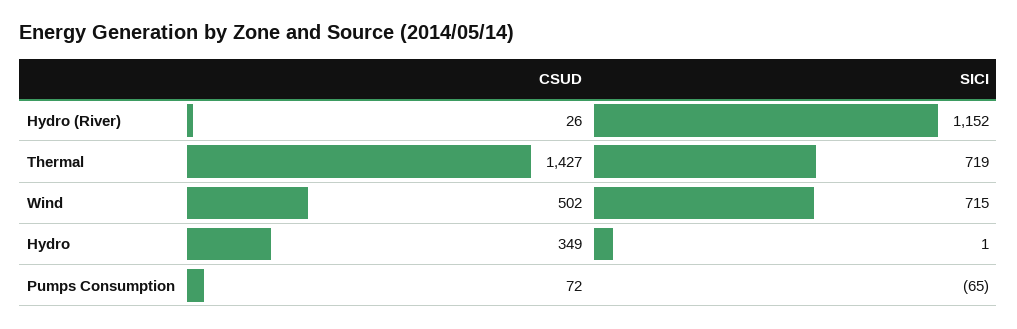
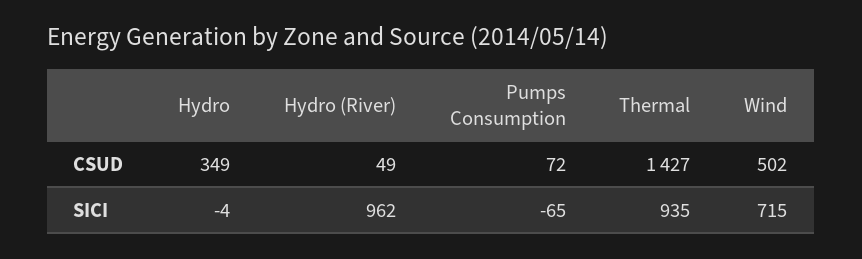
  {
    "CSUD": {
-     "Hydro (River)": 26,
+     "Hydro (River)": 49,
      "Thermal": 1427,
      "Wind": 502,
      "Hydro": 349,
      "Pumps Consumption": 72
    },
    "SICI": {
-     "Hydro (River)": 1152,
+     "Hydro (River)": 962,
-     "Thermal": 719,
+     "Thermal": 935,
      "Wind": 715,
-     "Hydro": 1,
+     "Hydro": -4,
      "Pumps Consumption": -65
    }
  }

